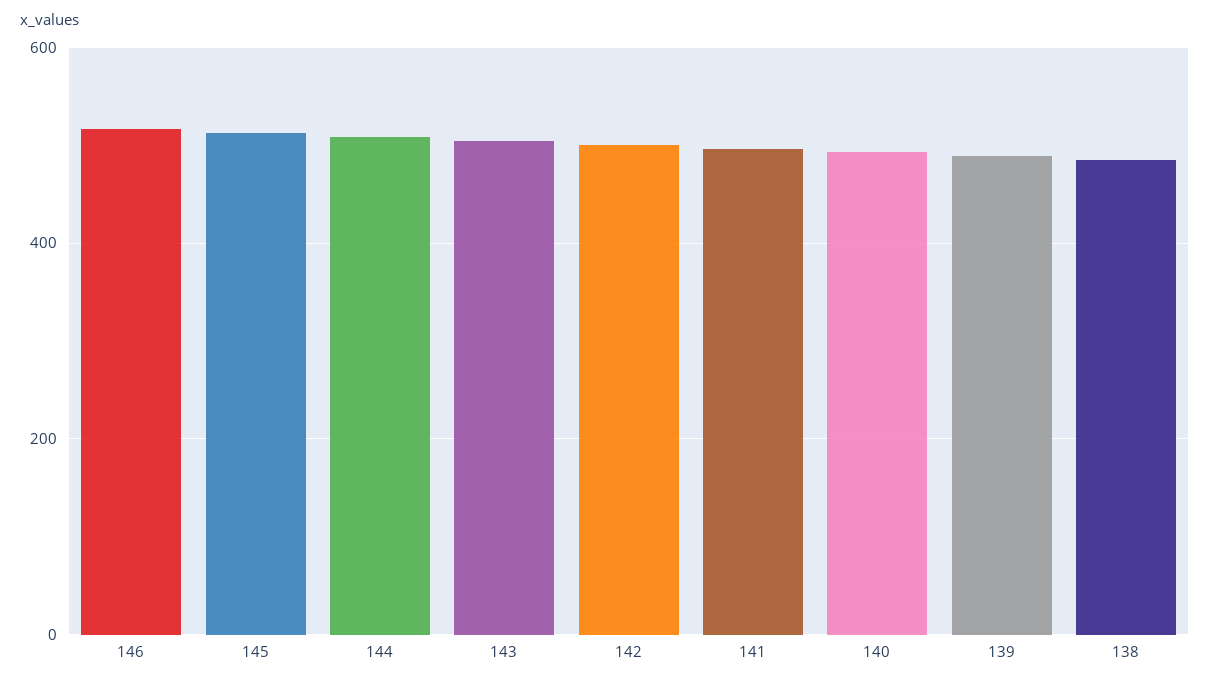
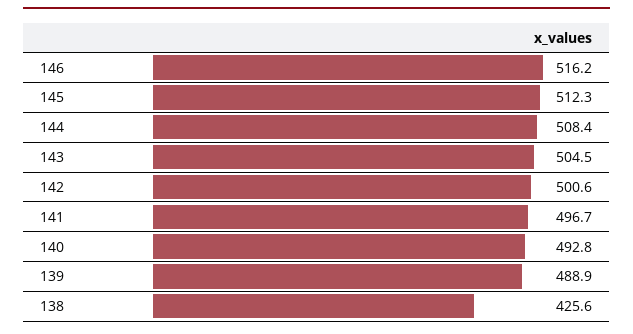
  {
    "146": 516.2,
    "145": 512.3,
    "144": 508.4,
    "143": 504.5,
    "142": 500.6,
    "141": 496.7,
    "140": 492.8,
    "139": 488.9,
-   "138": 480
+   "138": 425.6
  }

